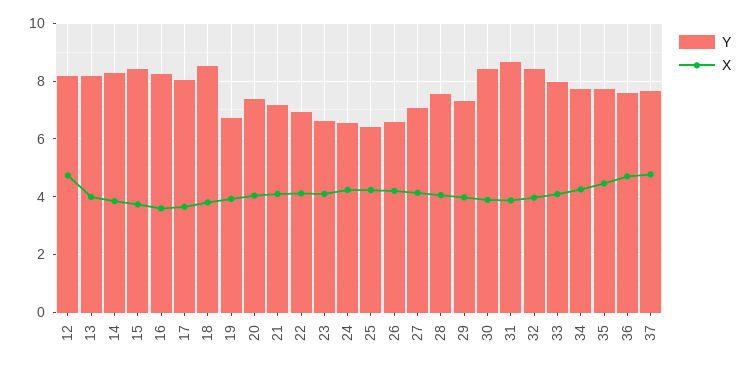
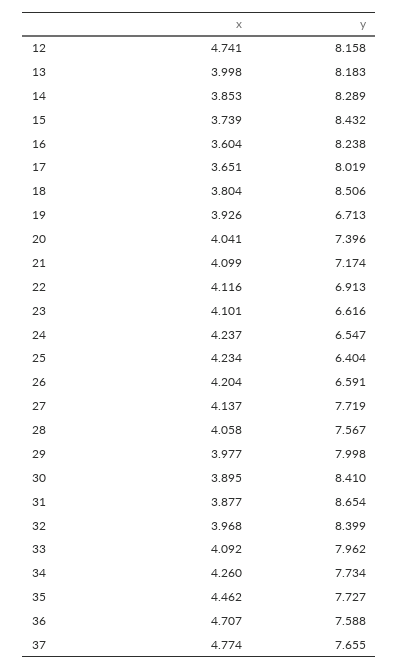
  {
    "Y": {
      "12": 8.158,
      "13": 8.183,
      "14": 8.289,
      "15": 8.432,
      "16": 8.238,
      "17": 8.019,
      "18": 8.506,
      "19": 6.713,
      "20": 7.396,
      "21": 7.174,
      "22": 6.913,
      "23": 6.616,
      "24": 6.547,
      "25": 6.404,
      "26": 6.591,
-     "27": 7,
+     "27": 7.719,
      "28": 7.567,
-     "29": 7.25,
+     "29": 7.998,
      "30": 8.41,
      "31": 8.654,
      "32": 8.399,
      "33": 7.962,
      "34": 7.734,
      "35": 7.727,
      "36": 7.588,
      "37": 7.655
    },
    "X": {
      "12": 4.741,
      "13": 3.998,
      "14": 3.853,
      "15": 3.739,
      "16": 3.604,
      "17": 3.651,
      "18": 3.804,
      "19": 3.926,
      "20": 4.041,
      "21": 4.099,
      "22": 4.116,
      "23": 4.101,
      "24": 4.237,
      "25": 4.234,
      "26": 4.204,
      "27": 4.137,
      "28": 4.058,
      "29": 3.977,
      "30": 3.895,
      "31": 3.877,
      "32": 3.968,
      "33": 4.092,
      "34": 4.26,
      "35": 4.462,
      "36": 4.707,
      "37": 4.774
    }
  }

